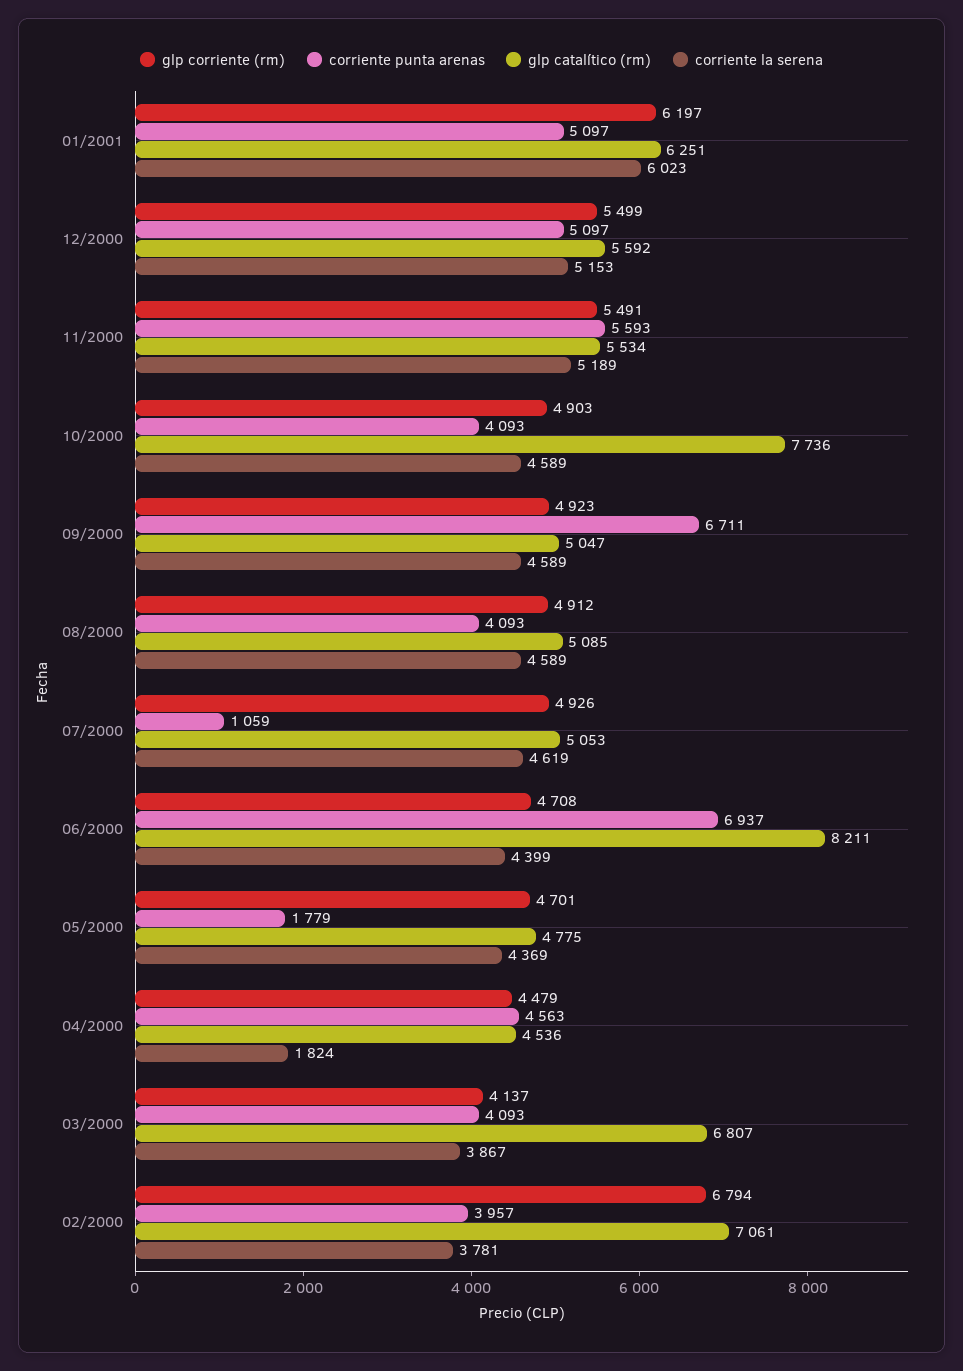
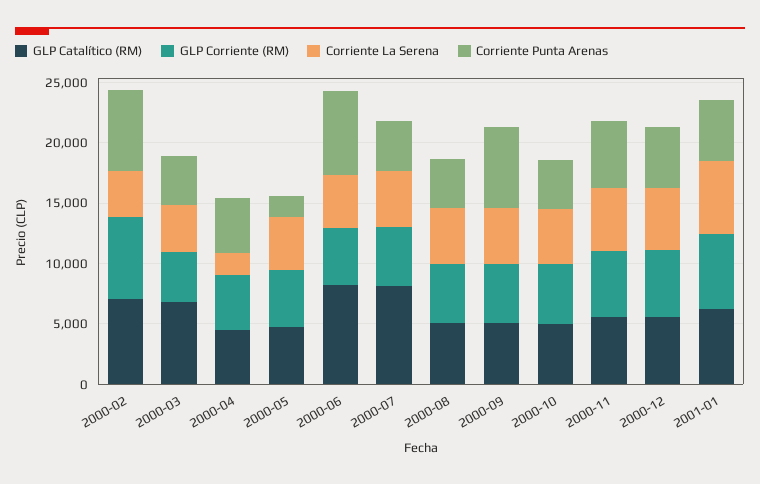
  {
    "glp corriente (rm)": {
      "01/2001": 6197,
      "12/2000": 5499,
      "11/2000": 5491,
      "10/2000": 4903,
      "09/2000": 4923,
      "08/2000": 4912,
      "07/2000": 4926,
      "06/2000": 4708,
      "05/2000": 4701,
      "04/2000": 4479,
      "03/2000": 4137,
      "02/2000": 6794
    },
    "corriente punta arenas": {
      "01/2001": 5097,
      "12/2000": 5097,
      "11/2000": 5593,
      "10/2000": 4093,
      "09/2000": 6711,
      "08/2000": 4093,
-     "07/2000": 1059,
+     "07/2000": 4000,
      "06/2000": 6937,
      "05/2000": 1779,
      "04/2000": 4563,
      "03/2000": 4093,
-     "02/2000": 3957
+     "02/2000": 7000
    },
    "glp catalítico (rm)": {
      "01/2001": 6251,
      "12/2000": 5592,
      "11/2000": 5534,
-     "10/2000": 7736,
+     "10/2000": 5000,
      "09/2000": 5047,
      "08/2000": 5085,
-     "07/2000": 5053,
+     "07/2000": 8000,
      "06/2000": 8211,
      "05/2000": 4775,
      "04/2000": 4536,
      "03/2000": 6807,
      "02/2000": 7061
    },
    "corriente la serena": {
      "01/2001": 6023,
      "12/2000": 5153,
      "11/2000": 5189,
      "10/2000": 4589,
      "09/2000": 4589,
      "08/2000": 4589,
      "07/2000": 4619,
      "06/2000": 4399,
      "05/2000": 4369,
      "04/2000": 1824,
      "03/2000": 3867,
      "02/2000": 3781
    }
  }

